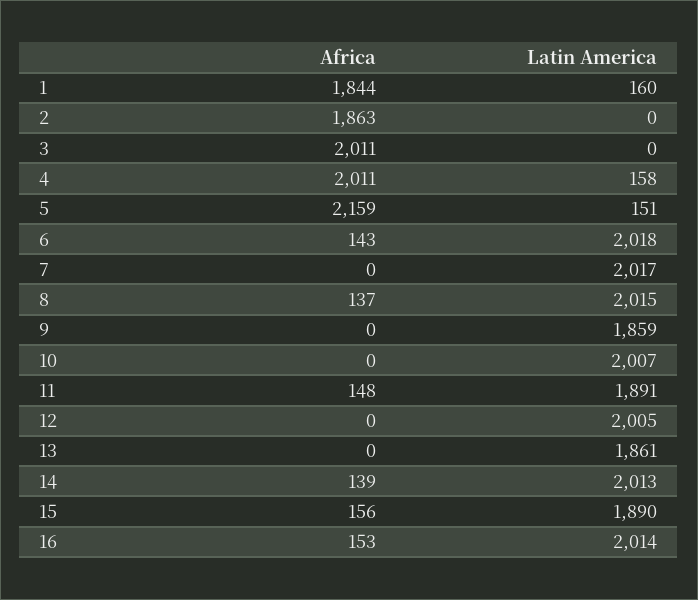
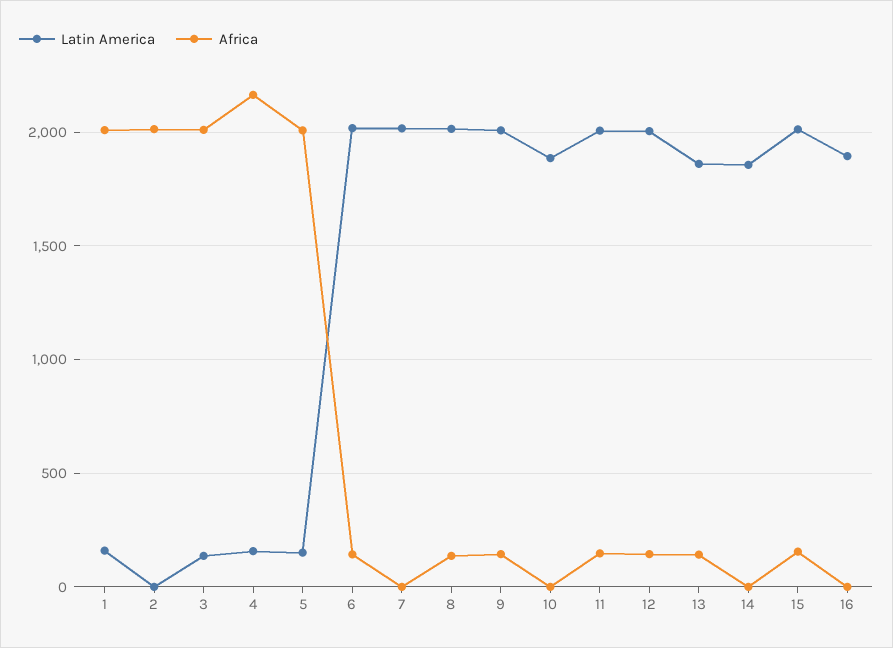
  {
    "Africa": {
-     "1": 1844,
+     "1": 2000,
-     "2": 1863,
+     "2": 2000,
      "3": 2011,
-     "4": 2011,
+     "4": 2150,
-     "5": 2159,
+     "5": 2000,
      "6": 143,
      "7": 0,
      "8": 137,
-     "9": 0,
+     "9": 150,
      "10": 0,
      "11": 148,
-     "12": 0,
+     "12": 150,
-     "13": 0,
+     "13": 150,
-     "14": 139,
+     "14": 0,
      "15": 156,
-     "16": 153
+     "16": 0
    },
    "Latin America": {
      "1": 160,
      "2": 0,
-     "3": 0,
+     "3": 150,
      "4": 158,
      "5": 151,
      "6": 2018,
      "7": 2017,
      "8": 2015,
-     "9": 1859,
+     "9": 2000,
-     "10": 2007,
+     "10": 1900,
-     "11": 1891,
+     "11": 2000,
      "12": 2005,
      "13": 1861,
-     "14": 2013,
+     "14": 1850,
-     "15": 1890,
+     "15": 2000,
-     "16": 2014
+     "16": 1900
    }
  }

